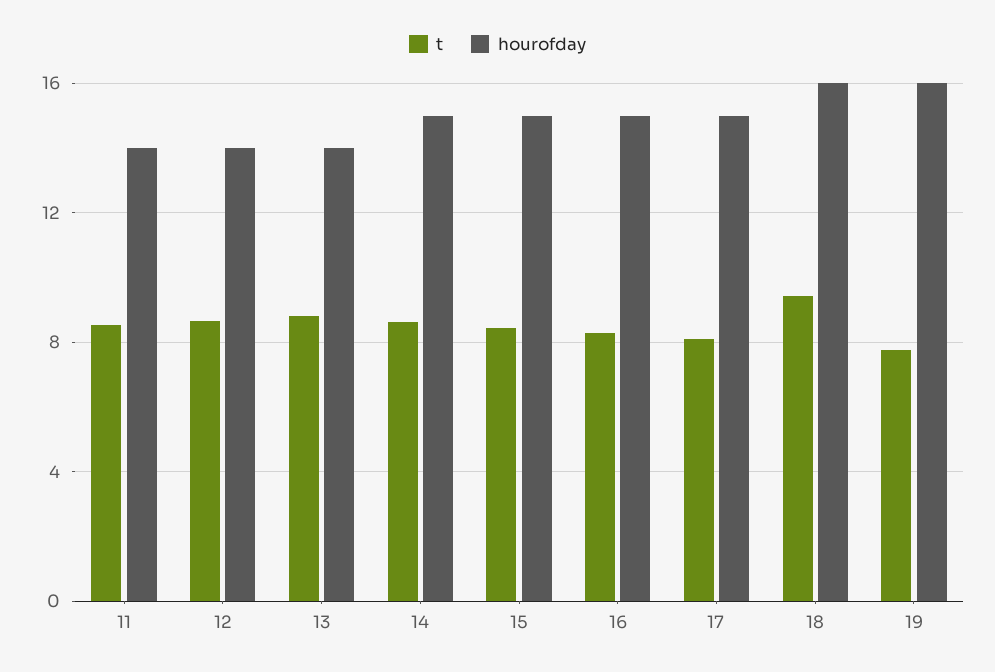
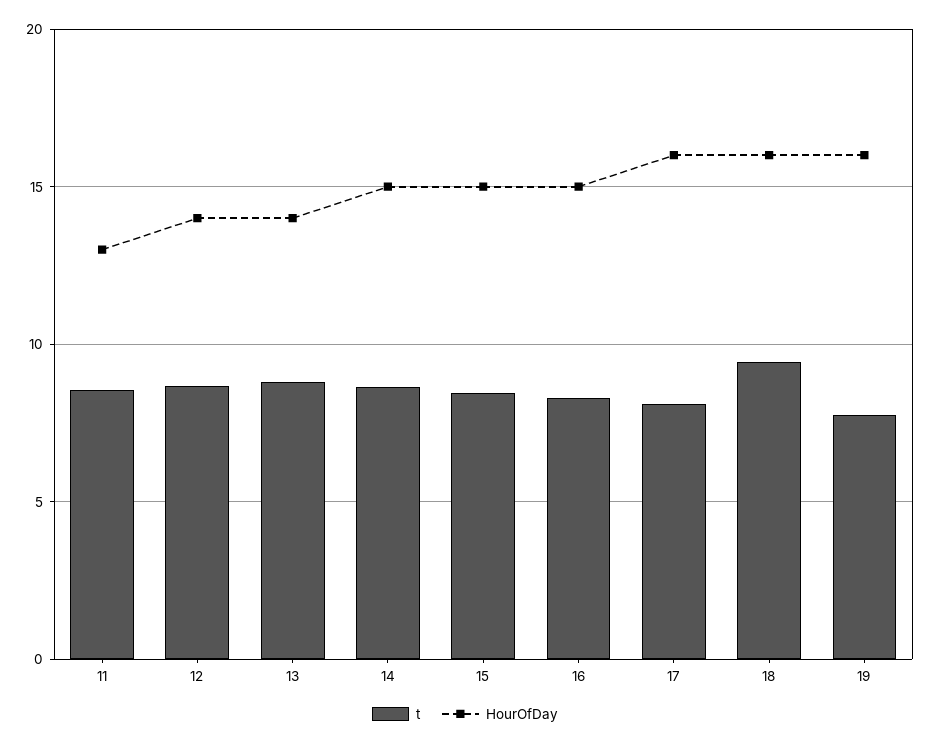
  {
    "t": {
      "11": 8.5,
      "12": 8.5,
      "13": 9,
      "14": 8.5,
      "15": 8.5,
      "16": 8.5,
      "17": 8,
      "18": 9.5,
      "19": 8
    },
    "hourofday": {
-     "11": 14,
+     "11": 13,
      "12": 14,
      "13": 14,
      "14": 15,
      "15": 15,
      "16": 15,
-     "17": 15,
+     "17": 16,
      "18": 16,
      "19": 16
    }
  }

